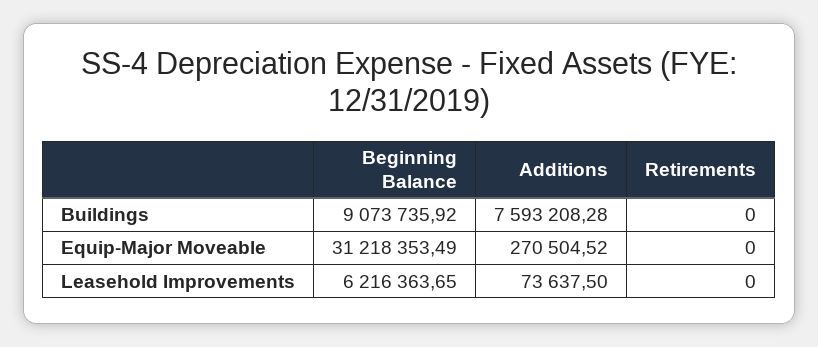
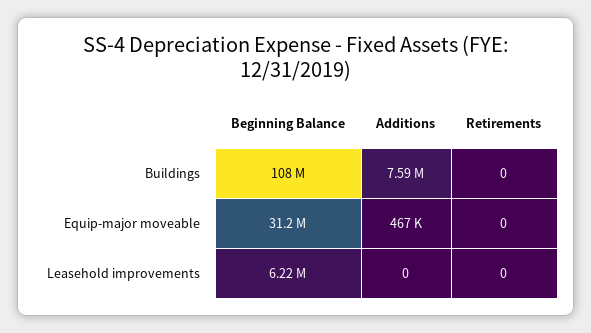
  {
    "Beginning Balance": {
-     "Buildings": 9073735.92,
+     "Buildings": 108000000,
      "Equip-Major Moveable": 31218353.49,
      "Leasehold Improvements": 6216363.65
    },
    "Additions": {
      "Buildings": 7593208.28,
-     "Equip-Major Moveable": 270504.52,
+     "Equip-Major Moveable": 467000,
-     "Leasehold Improvements": 73637.5
+     "Leasehold Improvements": 0
    },
    "Retirements": {
      "Buildings": 0,
      "Equip-Major Moveable": 0,
      "Leasehold Improvements": 0
    }
  }

